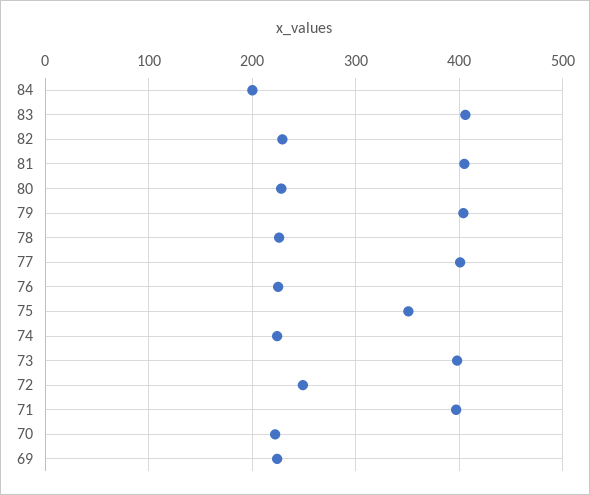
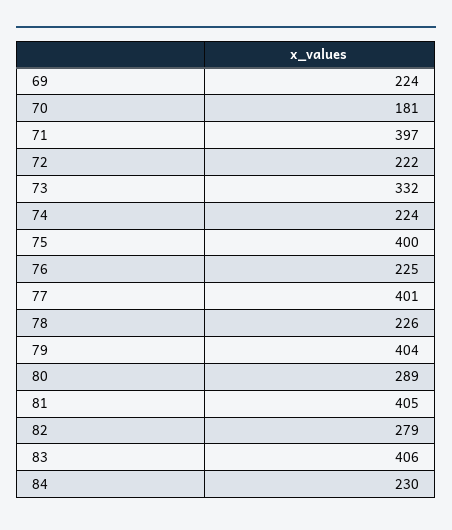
  {
-   "84": 200,
+   "84": 230,
    "83": 406,
-   "82": 230,
+   "82": 279,
    "81": 405,
-   "80": 230,
+   "80": 289,
    "79": 404,
    "78": 226,
    "77": 401,
    "76": 225,
-   "75": 350,
+   "75": 400,
    "74": 224,
-   "73": 400,
+   "73": 332,
-   "72": 250,
+   "72": 222,
    "71": 397,
-   "70": 220,
+   "70": 181,
    "69": 224
  }

